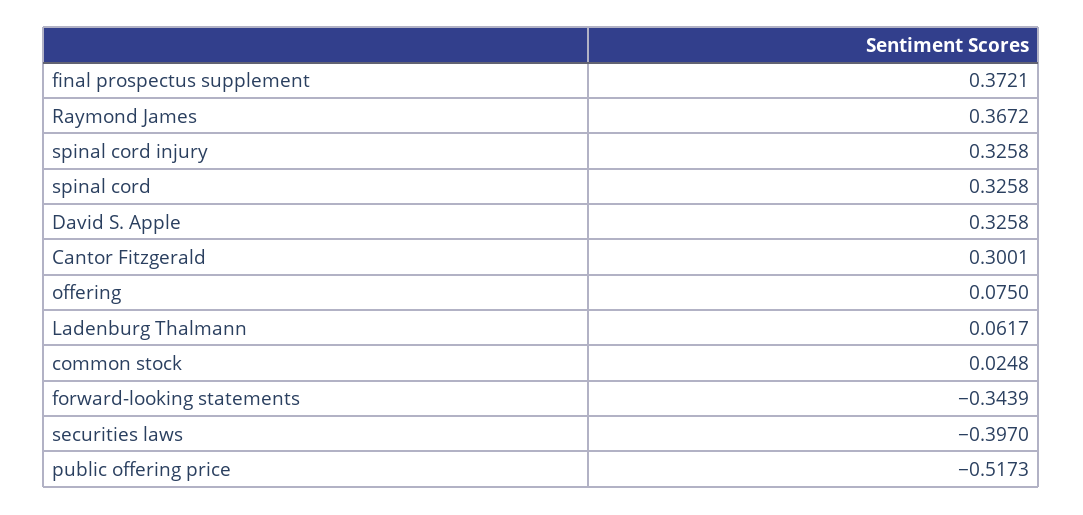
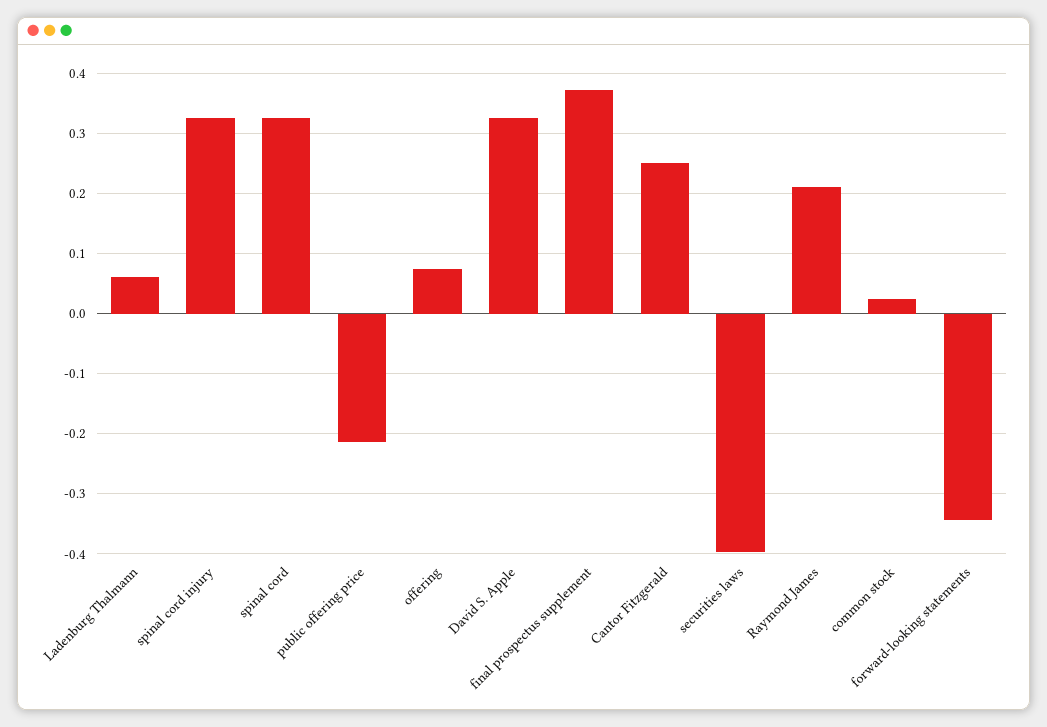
  {
    "final prospectus supplement": 0.3721,
-   "Raymond James": 0.3672,
+   "Raymond James": 0.21,
    "spinal cord injury": 0.3258,
    "spinal cord": 0.3258,
    "David S. Apple": 0.3258,
-   "Cantor Fitzgerald": 0.3001,
+   "Cantor Fitzgerald": 0.25,
    "offering": 0.075,
    "Ladenburg Thalmann": 0.0617,
    "common stock": 0.0248,
    "forward-looking statements": -0.3439,
    "securities laws": -0.397,
-   "public offering price": -0.5173
+   "public offering price": -0.21
  }

